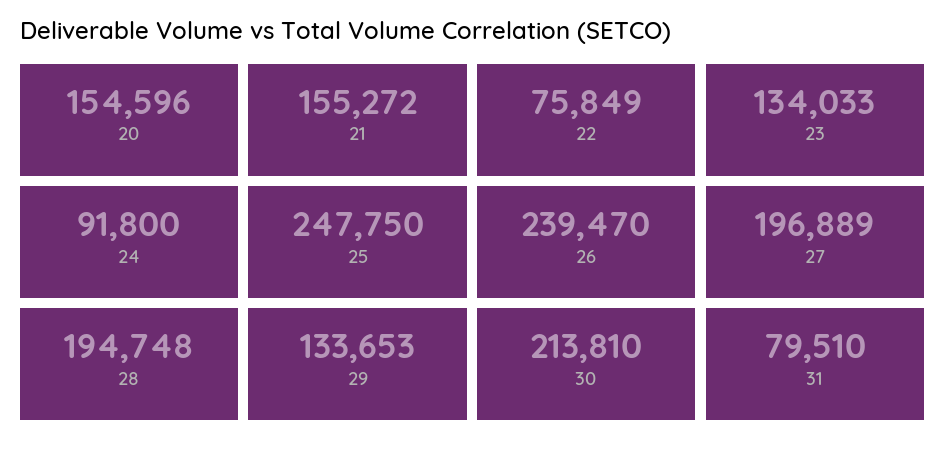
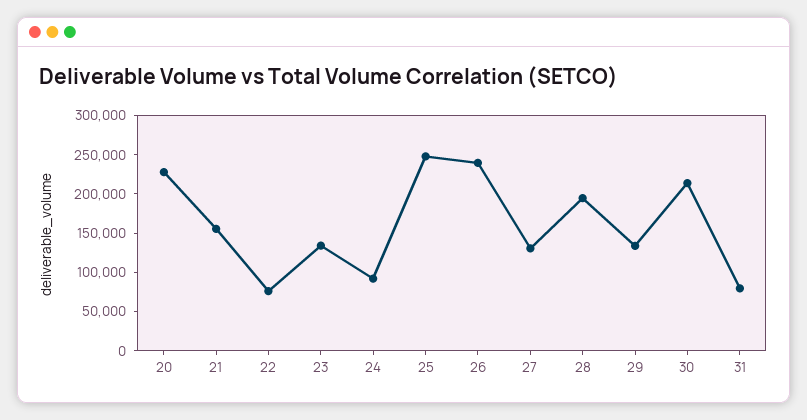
  {
-   "20": 154596,
+   "20": 225000,
    "21": 155272,
    "22": 75849,
    "23": 134033,
    "24": 91800,
    "25": 247750,
    "26": 239470,
-   "27": 196889,
+   "27": 125000,
    "28": 194748,
    "29": 133653,
    "30": 213810,
    "31": 79510
  }

